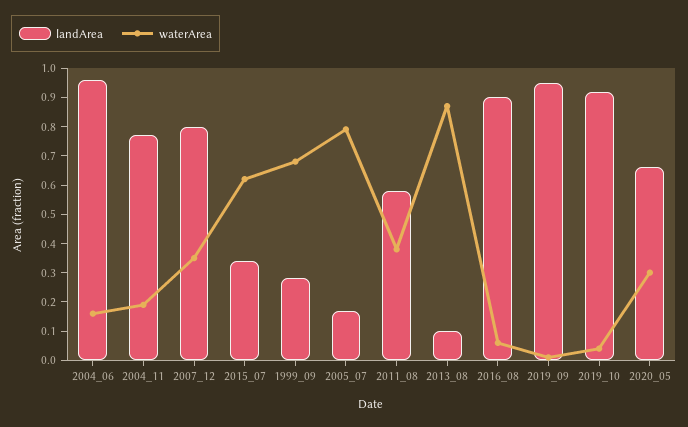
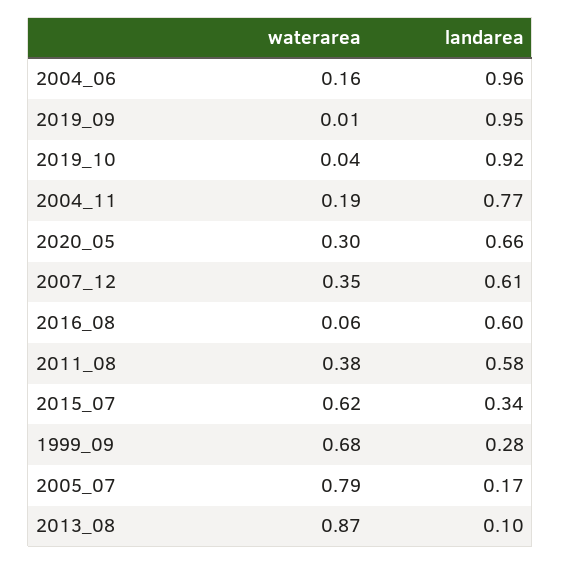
  {
    "landArea": {
      "2004_06": 0.96,
      "2004_11": 0.77,
-     "2007_12": 0.8,
+     "2007_12": 0.61,
      "2015_07": 0.34,
      "1999_09": 0.28,
      "2005_07": 0.17,
      "2011_08": 0.58,
      "2013_08": 0.1,
-     "2016_08": 0.9,
+     "2016_08": 0.6,
      "2019_09": 0.95,
      "2019_10": 0.92,
      "2020_05": 0.66
    },
    "waterArea": {
      "2004_06": 0.16,
      "2004_11": 0.19,
      "2007_12": 0.35,
      "2015_07": 0.62,
      "1999_09": 0.68,
      "2005_07": 0.79,
      "2011_08": 0.38,
      "2013_08": 0.87,
      "2016_08": 0.06,
      "2019_09": 0.01,
      "2019_10": 0.04,
      "2020_05": 0.3
    }
  }

